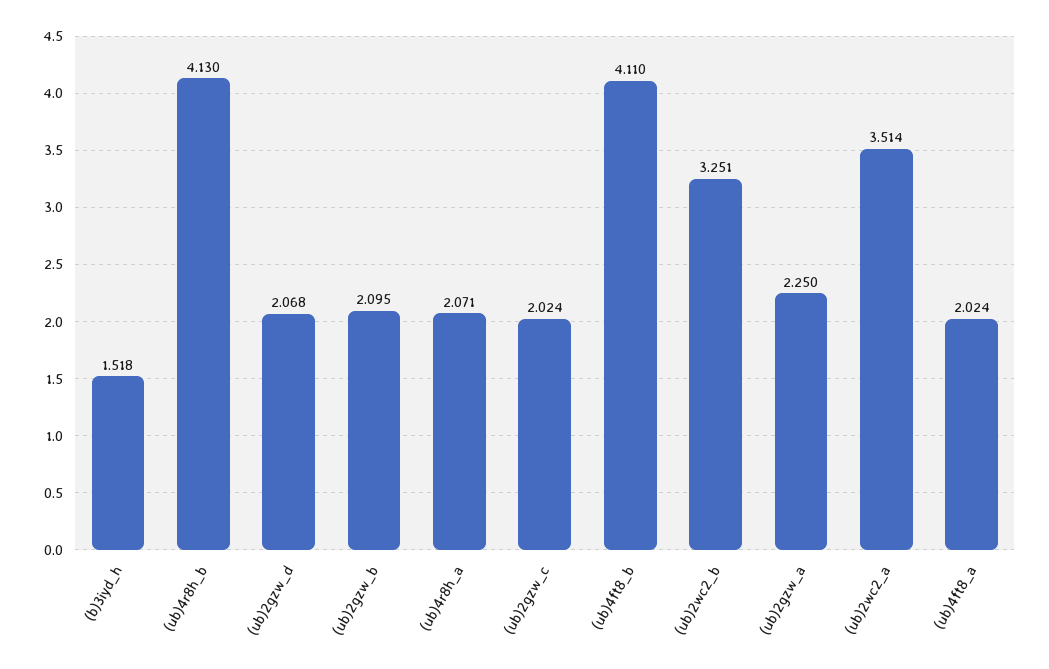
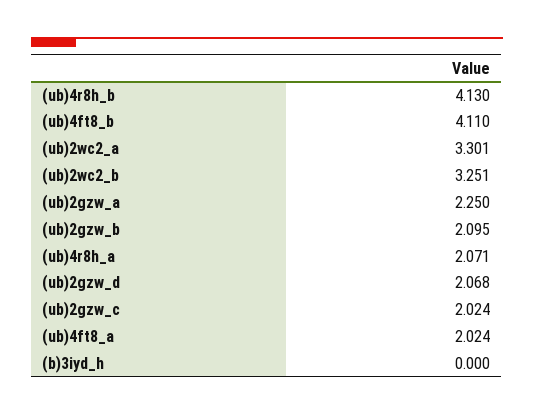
  {
-   "(b)3iyd_h": 1.518,
+   "(b)3iyd_h": 0,
    "(ub)4r8h_b": 4.13,
    "(ub)2gzw_d": 2.068,
    "(ub)2gzw_b": 2.095,
    "(ub)4r8h_a": 2.071,
    "(ub)2gzw_c": 2.024,
    "(ub)4ft8_b": 4.11,
    "(ub)2wc2_b": 3.251,
    "(ub)2gzw_a": 2.25,
-   "(ub)2wc2_a": 3.514,
+   "(ub)2wc2_a": 3.301,
    "(ub)4ft8_a": 2.024
  }

